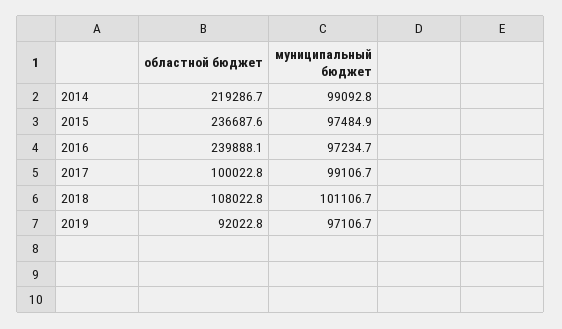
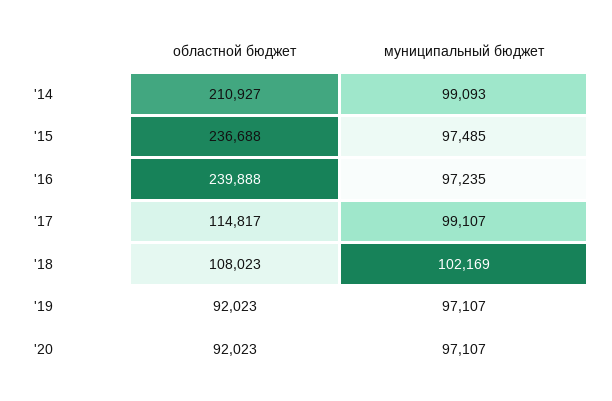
  {
    "областной бюджет": {
-     "2014": 219286.7,
+     "2014": 210927,
      "2015": 236687.6,
      "2016": 239888.1,
-     "2017": 100022.8,
+     "2017": 114817,
      "2018": 108022.8,
-     "2019": 92022.8
+     "2019": 92022.8,
+     "'20": 92023
    },
    "муниципальный бюджет": {
      "2014": 99092.8,
      "2015": 97484.9,
      "2016": 97234.7,
      "2017": 99106.7,
-     "2018": 101106.7,
+     "2018": 102169,
-     "2019": 97106.7
+     "2019": 97106.7,
+     "'20": 97107
    }
  }

